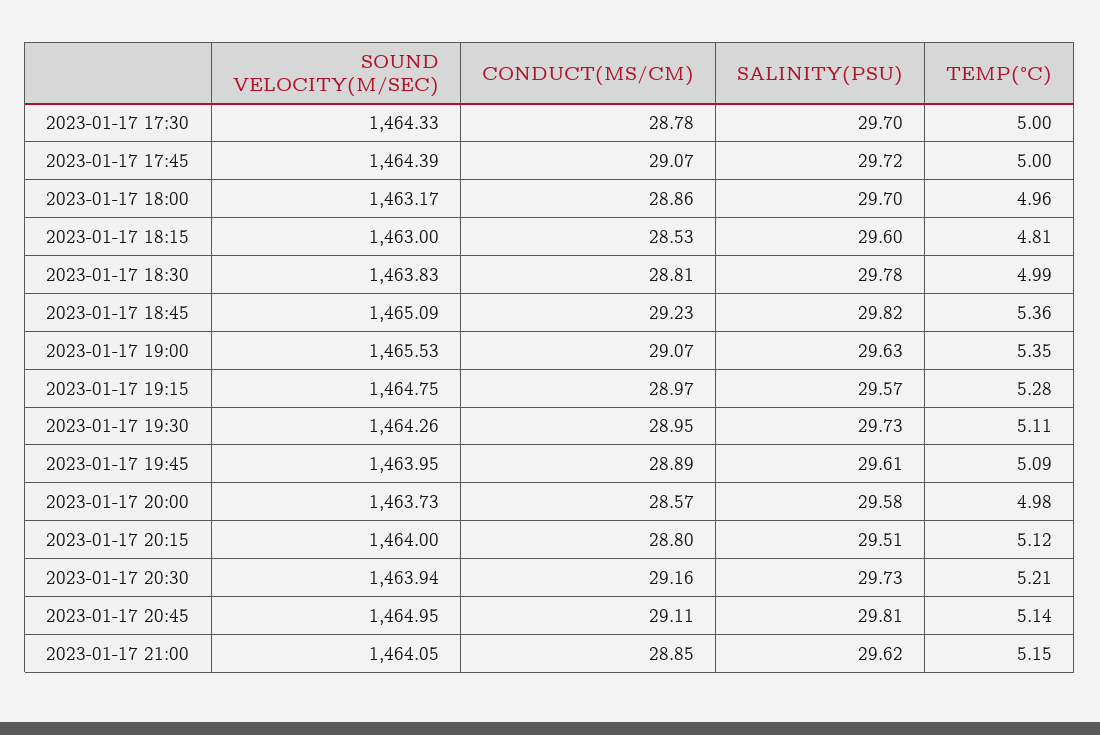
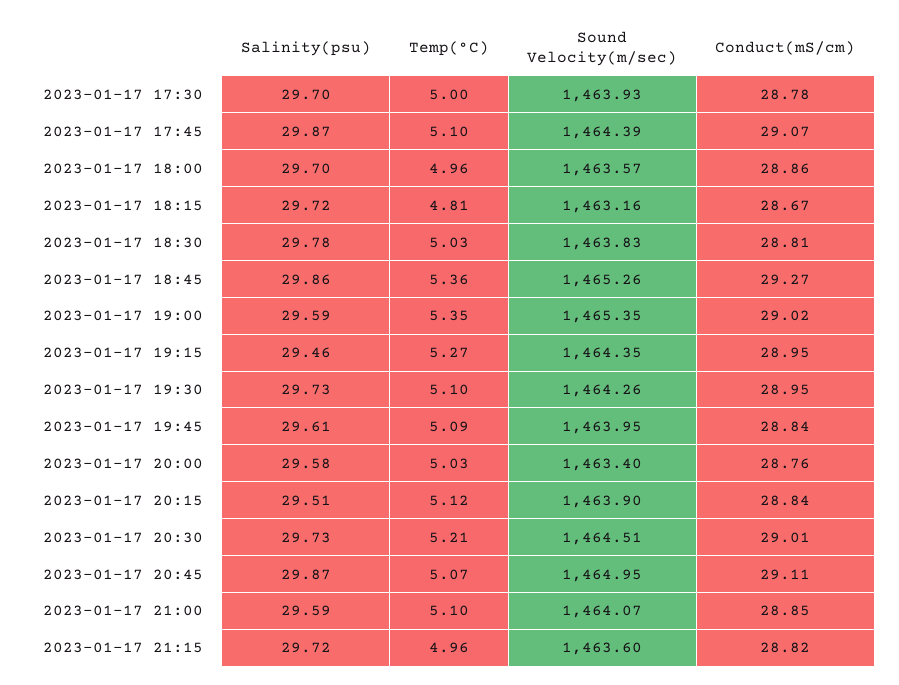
  {
    "SOUND VELOCITY(M/SEC)": {
-     "2023-01-17 17:30": 1464.33,
+     "2023-01-17 17:30": 1463.93,
      "2023-01-17 17:45": 1464.39,
-     "2023-01-17 18:00": 1463.17,
+     "2023-01-17 18:00": 1463.57,
-     "2023-01-17 18:15": 1463,
+     "2023-01-17 18:15": 1463.16,
      "2023-01-17 18:30": 1463.83,
-     "2023-01-17 18:45": 1465.09,
+     "2023-01-17 18:45": 1465.26,
-     "2023-01-17 19:00": 1465.53,
+     "2023-01-17 19:00": 1465.35,
-     "2023-01-17 19:15": 1464.75,
+     "2023-01-17 19:15": 1464.35,
      "2023-01-17 19:30": 1464.26,
      "2023-01-17 19:45": 1463.95,
-     "2023-01-17 20:00": 1463.73,
+     "2023-01-17 20:00": 1463.4,
-     "2023-01-17 20:15": 1464,
+     "2023-01-17 20:15": 1463.9,
-     "2023-01-17 20:30": 1463.94,
+     "2023-01-17 20:30": 1464.51,
      "2023-01-17 20:45": 1464.95,
-     "2023-01-17 21:00": 1464.05
+     "2023-01-17 21:00": 1464.07,
+     "2023-01-17 21:15": 1463.6
    },
    "CONDUCT(MS/CM)": {
      "2023-01-17 17:30": 28.78,
      "2023-01-17 17:45": 29.07,
      "2023-01-17 18:00": 28.86,
-     "2023-01-17 18:15": 28.53,
+     "2023-01-17 18:15": 28.67,
      "2023-01-17 18:30": 28.81,
-     "2023-01-17 18:45": 29.23,
+     "2023-01-17 18:45": 29.27,
-     "2023-01-17 19:00": 29.07,
+     "2023-01-17 19:00": 29.02,
-     "2023-01-17 19:15": 28.97,
+     "2023-01-17 19:15": 28.95,
      "2023-01-17 19:30": 28.95,
-     "2023-01-17 19:45": 28.89,
+     "2023-01-17 19:45": 28.84,
-     "2023-01-17 20:00": 28.57,
+     "2023-01-17 20:00": 28.76,
-     "2023-01-17 20:15": 28.8,
+     "2023-01-17 20:15": 28.84,
-     "2023-01-17 20:30": 29.16,
+     "2023-01-17 20:30": 29.01,
      "2023-01-17 20:45": 29.11,
-     "2023-01-17 21:00": 28.85
+     "2023-01-17 21:00": 28.85,
+     "2023-01-17 21:15": 28.82
    },
    "SALINITY(PSU)": {
      "2023-01-17 17:30": 29.7,
-     "2023-01-17 17:45": 29.72,
+     "2023-01-17 17:45": 29.87,
      "2023-01-17 18:00": 29.7,
-     "2023-01-17 18:15": 29.6,
+     "2023-01-17 18:15": 29.72,
      "2023-01-17 18:30": 29.78,
-     "2023-01-17 18:45": 29.82,
+     "2023-01-17 18:45": 29.86,
-     "2023-01-17 19:00": 29.63,
+     "2023-01-17 19:00": 29.59,
-     "2023-01-17 19:15": 29.57,
+     "2023-01-17 19:15": 29.46,
      "2023-01-17 19:30": 29.73,
      "2023-01-17 19:45": 29.61,
      "2023-01-17 20:00": 29.58,
      "2023-01-17 20:15": 29.51,
      "2023-01-17 20:30": 29.73,
-     "2023-01-17 20:45": 29.81,
+     "2023-01-17 20:45": 29.87,
-     "2023-01-17 21:00": 29.62
+     "2023-01-17 21:00": 29.59,
+     "2023-01-17 21:15": 29.72
    },
    "TEMP(°C)": {
      "2023-01-17 17:30": 5,
-     "2023-01-17 17:45": 5,
+     "2023-01-17 17:45": 5.1,
      "2023-01-17 18:00": 4.96,
      "2023-01-17 18:15": 4.81,
-     "2023-01-17 18:30": 4.99,
+     "2023-01-17 18:30": 5.03,
      "2023-01-17 18:45": 5.36,
      "2023-01-17 19:00": 5.35,
-     "2023-01-17 19:15": 5.28,
+     "2023-01-17 19:15": 5.27,
-     "2023-01-17 19:30": 5.11,
+     "2023-01-17 19:30": 5.1,
      "2023-01-17 19:45": 5.09,
-     "2023-01-17 20:00": 4.98,
+     "2023-01-17 20:00": 5.03,
      "2023-01-17 20:15": 5.12,
      "2023-01-17 20:30": 5.21,
-     "2023-01-17 20:45": 5.14,
+     "2023-01-17 20:45": 5.07,
-     "2023-01-17 21:00": 5.15
+     "2023-01-17 21:00": 5.1,
+     "2023-01-17 21:15": 4.96
    }
  }

